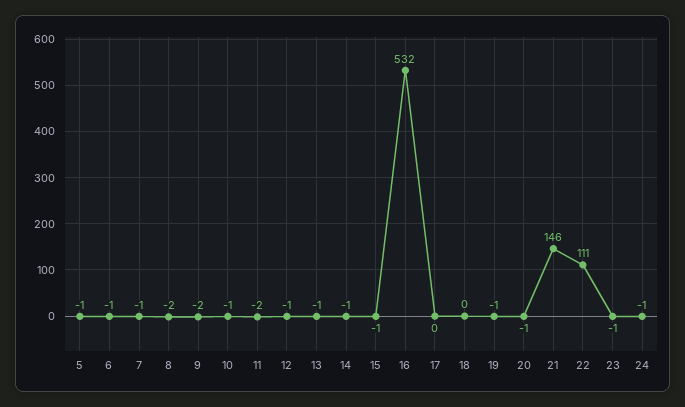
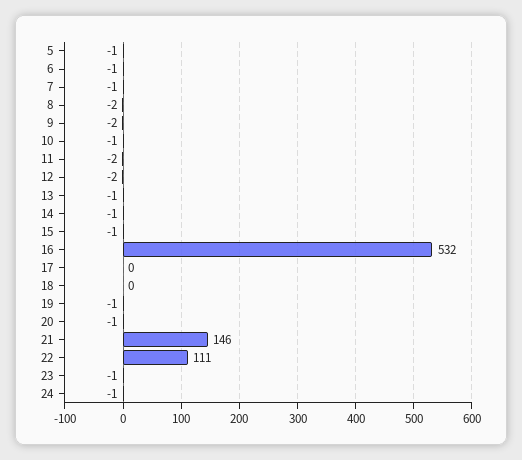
  {
    "5": -1,
    "6": -1,
    "7": -1,
    "8": -2,
    "9": -2,
    "10": -1,
    "11": -2,
-   "12": -1,
+   "12": -2,
    "13": -1,
    "14": -1,
    "15": -1,
    "16": 532,
    "17": 0,
    "18": 0,
    "19": -1,
    "20": -1,
    "21": 146,
    "22": 111,
    "23": -1,
    "24": -1
  }

